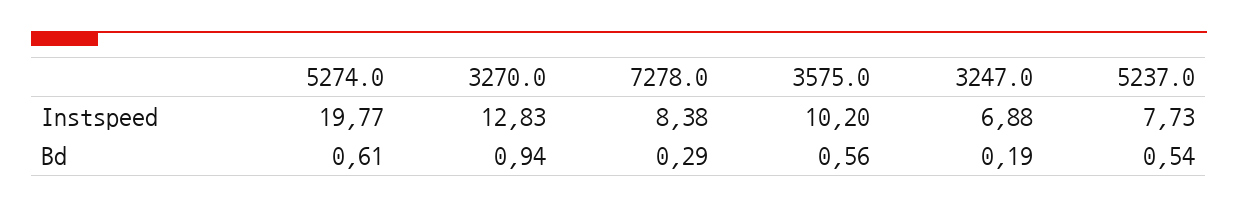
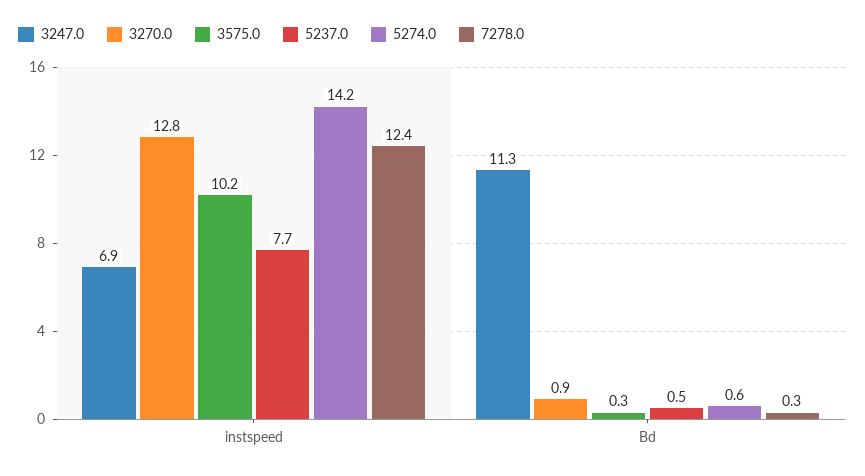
  {
    "5274.0": {
-     "Instspeed": 19.77,
+     "Instspeed": 14.2,
      "Bd": 0.61
    },
    "3270.0": {
      "Instspeed": 12.83,
      "Bd": 0.94
    },
    "7278.0": {
-     "Instspeed": 8.38,
+     "Instspeed": 12.4,
      "Bd": 0.29
    },
    "3575.0": {
      "Instspeed": 10.2,
-     "Bd": 0.56
+     "Bd": 0.3
    },
    "3247.0": {
      "Instspeed": 6.88,
-     "Bd": 0.19
+     "Bd": 11.3
    },
    "5237.0": {
      "Instspeed": 7.73,
      "Bd": 0.54
    }
  }

